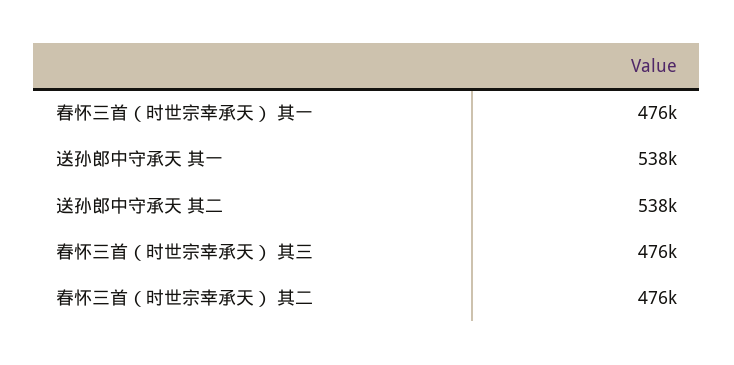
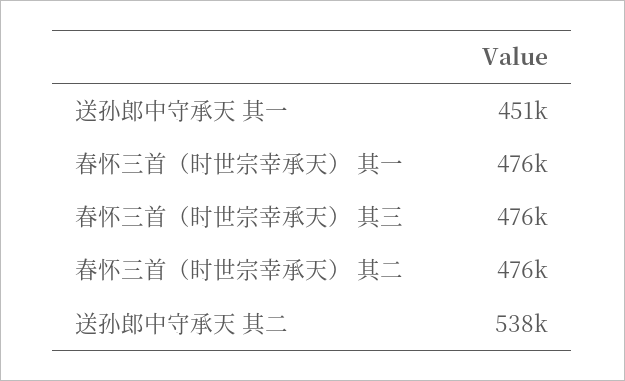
  {
    "春怀三首（时世宗幸承天） 其一": 476000,
-   "送孙郎中守承天 其一": 538000,
+   "送孙郎中守承天 其一": 451000,
    "送孙郎中守承天 其二": 538000,
    "春怀三首（时世宗幸承天） 其三": 476000,
    "春怀三首（时世宗幸承天） 其二": 476000
  }

